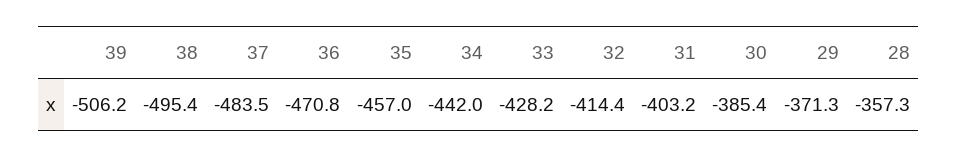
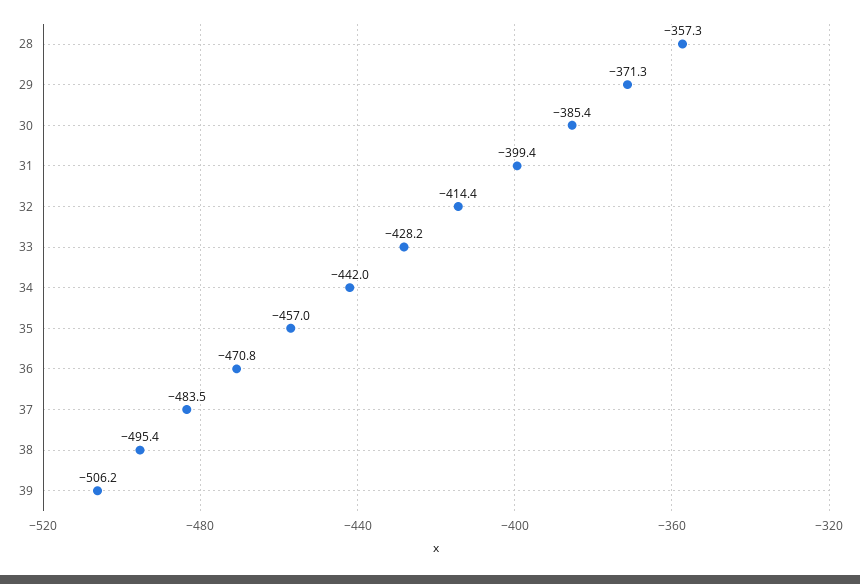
  {
    "39": -506.2,
    "38": -495.4,
    "37": -483.5,
    "36": -470.8,
    "35": -457,
    "34": -442,
    "33": -428.2,
    "32": -414.4,
-   "31": -403.2,
+   "31": -399.4,
    "30": -385.4,
    "29": -371.3,
    "28": -357.3
  }

